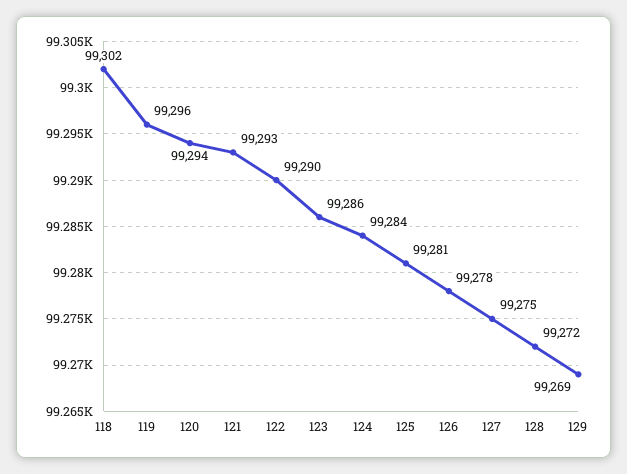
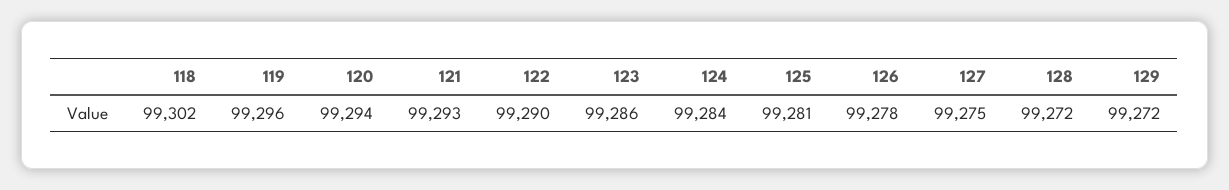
  {
    "118": 99302,
    "119": 99296,
    "120": 99294,
    "121": 99293,
    "122": 99290,
    "123": 99286,
    "124": 99284,
    "125": 99281,
    "126": 99278,
    "127": 99275,
    "128": 99272,
-   "129": 99269
+   "129": 99272
  }

